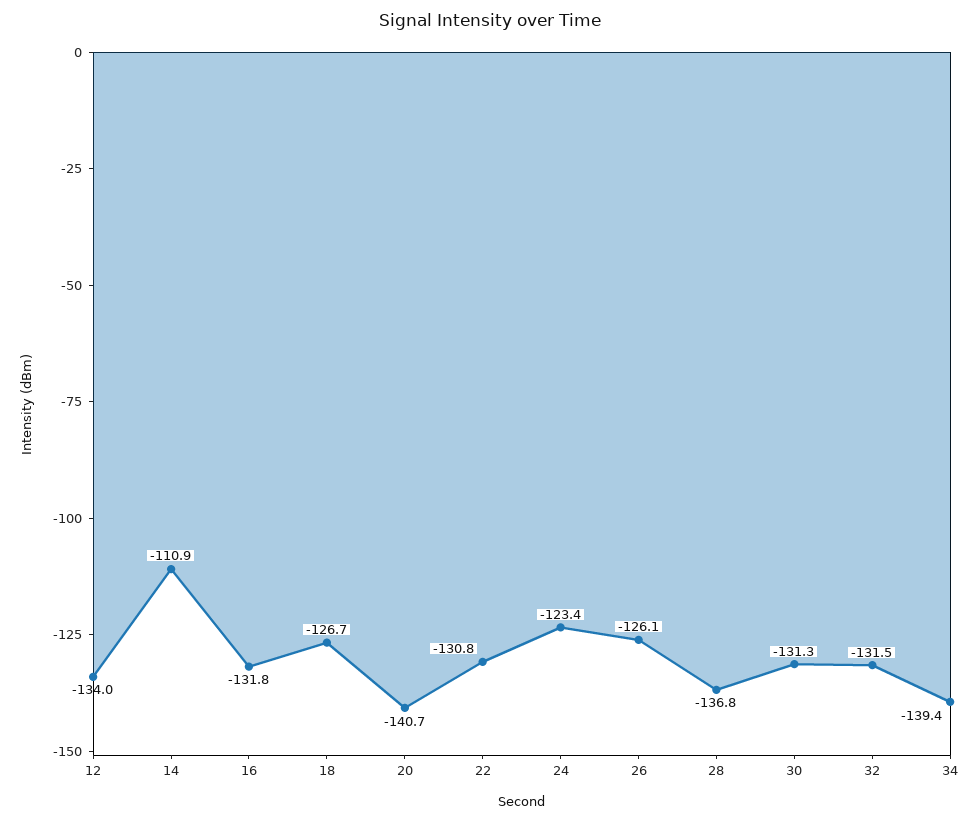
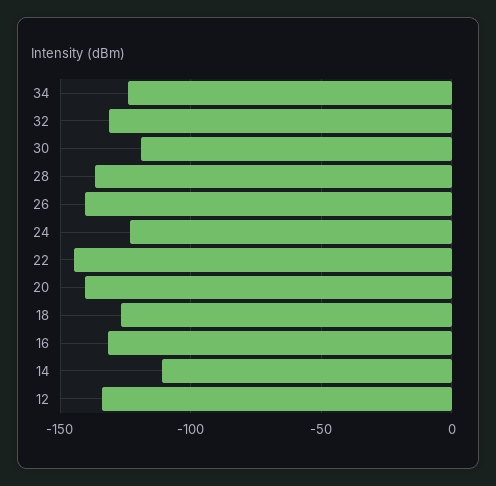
  {
    "12": -134,
    "14": -110.9,
    "16": -131.8,
    "18": -126.7,
    "20": -140.7,
-   "22": -130.8,
+   "22": -145,
    "24": -123.4,
-   "26": -126.1,
+   "26": -140,
    "28": -136.8,
-   "30": -131.3,
+   "30": -120,
    "32": -131.5,
-   "34": -139.4
+   "34": -125
  }

